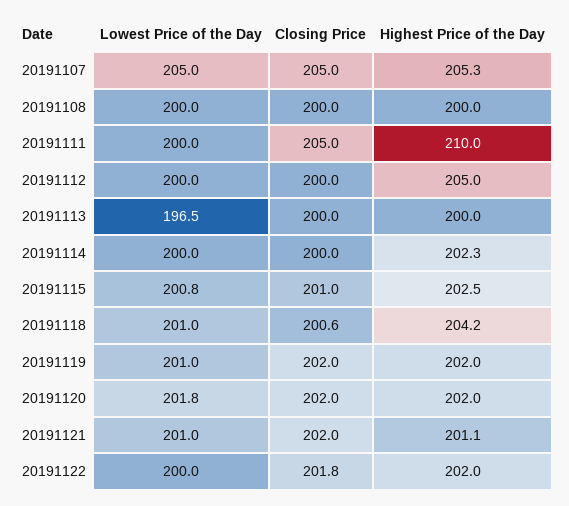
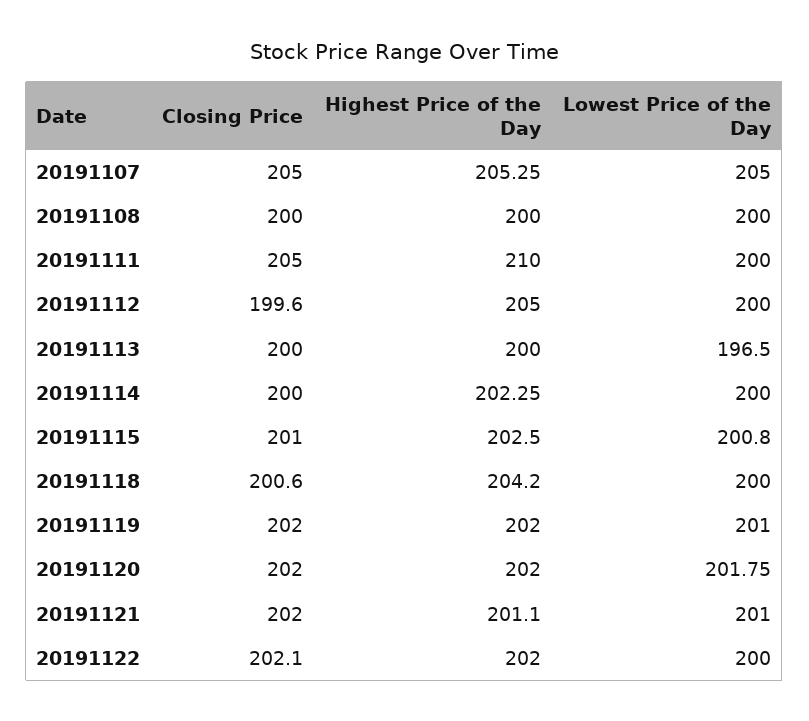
  {
    "Lowest Price of the Day": {
      "20191107": 205,
      "20191108": 200,
      "20191111": 200,
      "20191112": 200,
      "20191113": 196.5,
      "20191114": 200,
      "20191115": 200.8,
-     "20191118": 201,
+     "20191118": 200,
      "20191119": 201,
      "20191120": 201.75,
      "20191121": 201,
      "20191122": 200
    },
    "Closing Price": {
      "20191107": 205,
      "20191108": 200,
      "20191111": 205,
-     "20191112": 200,
+     "20191112": 199.6,
      "20191113": 200,
      "20191114": 200,
      "20191115": 201,
      "20191118": 200.6,
      "20191119": 202,
      "20191120": 202,
      "20191121": 202,
-     "20191122": 201.8
+     "20191122": 202.1
    },
    "Highest Price of the Day": {
      "20191107": 205.25,
      "20191108": 200,
      "20191111": 210,
      "20191112": 205,
      "20191113": 200,
      "20191114": 202.25,
      "20191115": 202.5,
      "20191118": 204.2,
      "20191119": 202,
      "20191120": 202,
      "20191121": 201.1,
      "20191122": 202
    }
  }

